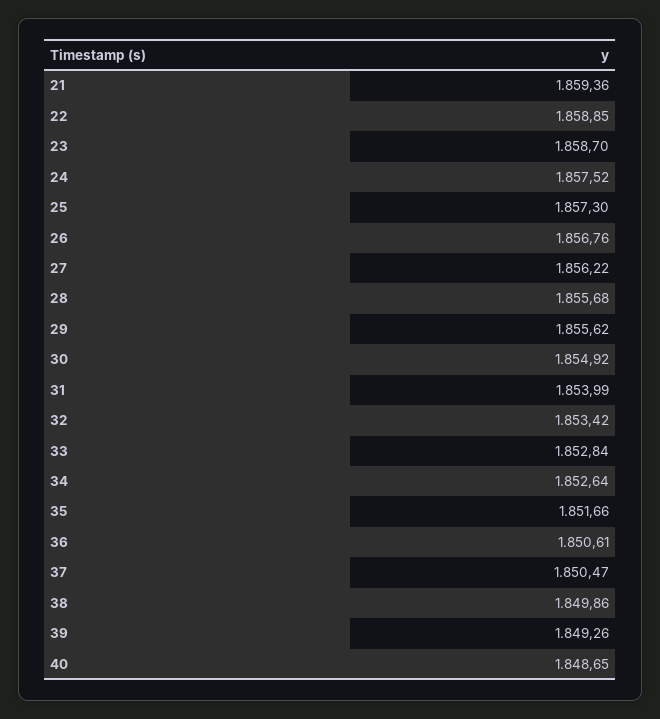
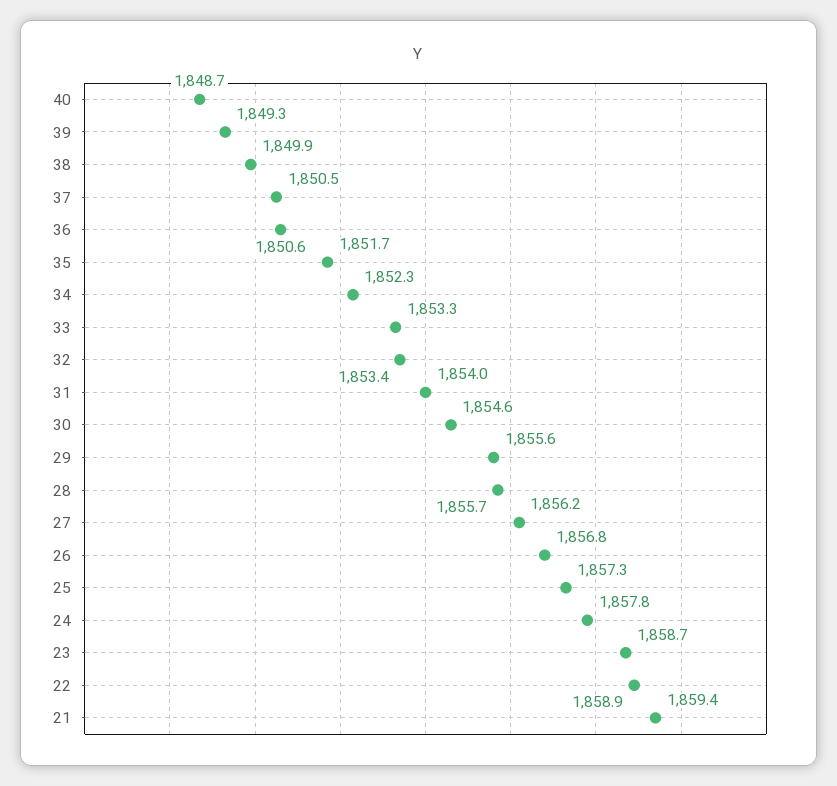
  {
    "21": 1859.36,
    "22": 1858.85,
    "23": 1858.7,
-   "24": 1857.52,
+   "24": 1857.8,
    "25": 1857.3,
    "26": 1856.76,
    "27": 1856.22,
    "28": 1855.68,
    "29": 1855.62,
-   "30": 1854.92,
+   "30": 1854.6,
    "31": 1853.99,
    "32": 1853.42,
-   "33": 1852.84,
+   "33": 1853.3,
-   "34": 1852.64,
+   "34": 1852.3,
    "35": 1851.66,
    "36": 1850.61,
    "37": 1850.47,
    "38": 1849.86,
    "39": 1849.26,
    "40": 1848.65
  }

